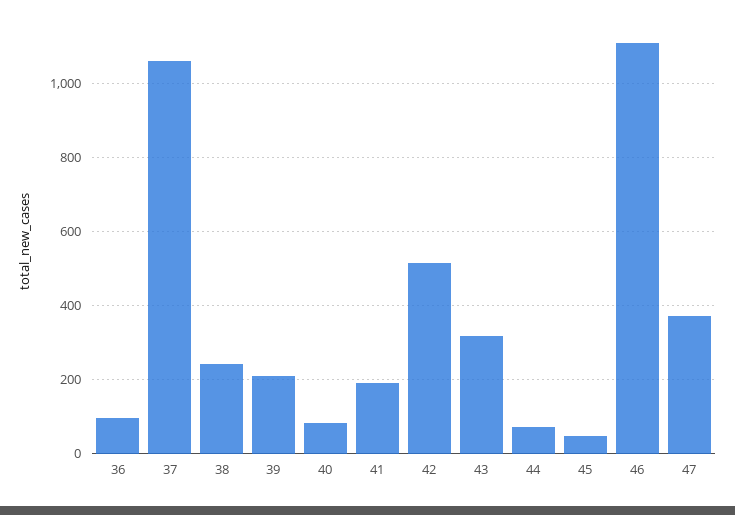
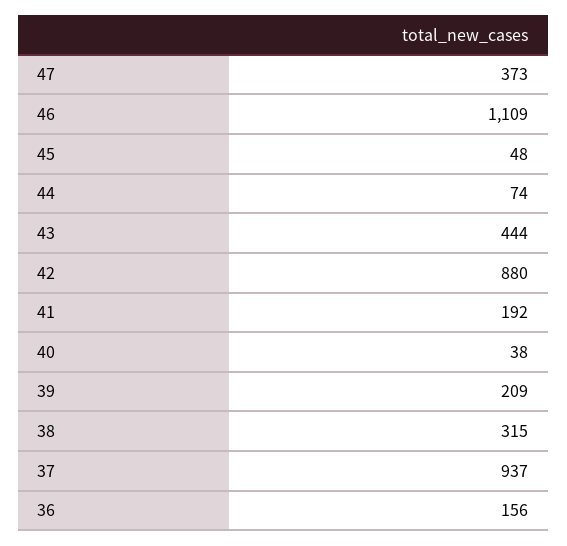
  {
-   "36": 100,
+   "36": 156,
-   "37": 1060,
+   "37": 937,
-   "38": 240,
+   "38": 315,
    "39": 209,
-   "40": 80,
+   "40": 38,
    "41": 192,
-   "42": 520,
+   "42": 880,
-   "43": 320,
+   "43": 444,
    "44": 74,
    "45": 48,
    "46": 1109,
    "47": 373
  }

